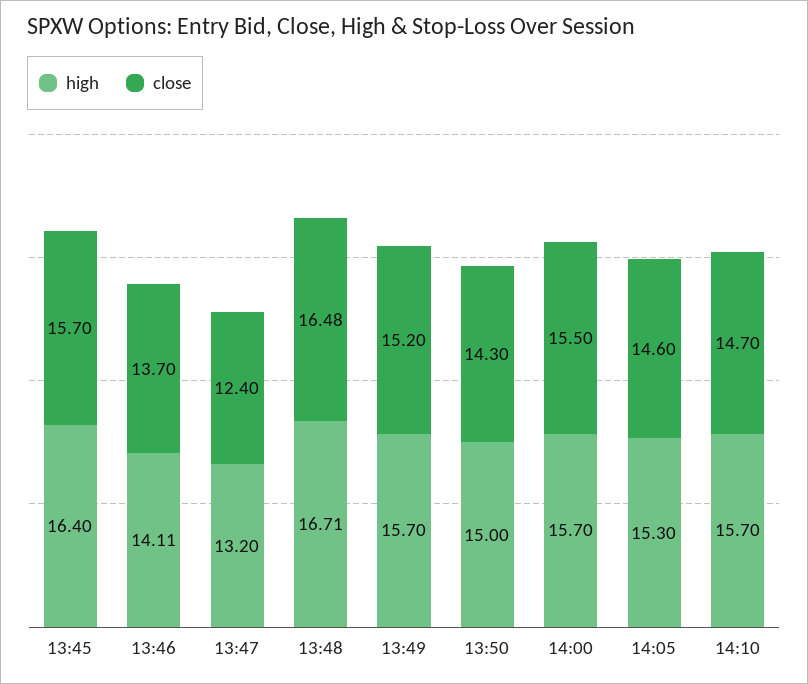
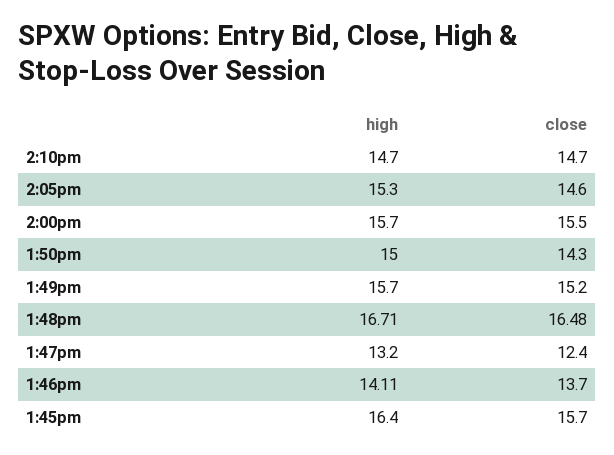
  {
    "high": {
      "13:45": 16.4,
      "13:46": 14.11,
      "13:47": 13.2,
      "13:48": 16.71,
      "13:49": 15.7,
      "13:50": 15,
      "14:00": 15.7,
      "14:05": 15.3,
-     "14:10": 15.7
+     "14:10": 14.7
    },
    "close": {
      "13:45": 15.7,
      "13:46": 13.7,
      "13:47": 12.4,
      "13:48": 16.48,
      "13:49": 15.2,
      "13:50": 14.3,
      "14:00": 15.5,
      "14:05": 14.6,
      "14:10": 14.7
    }
  }

